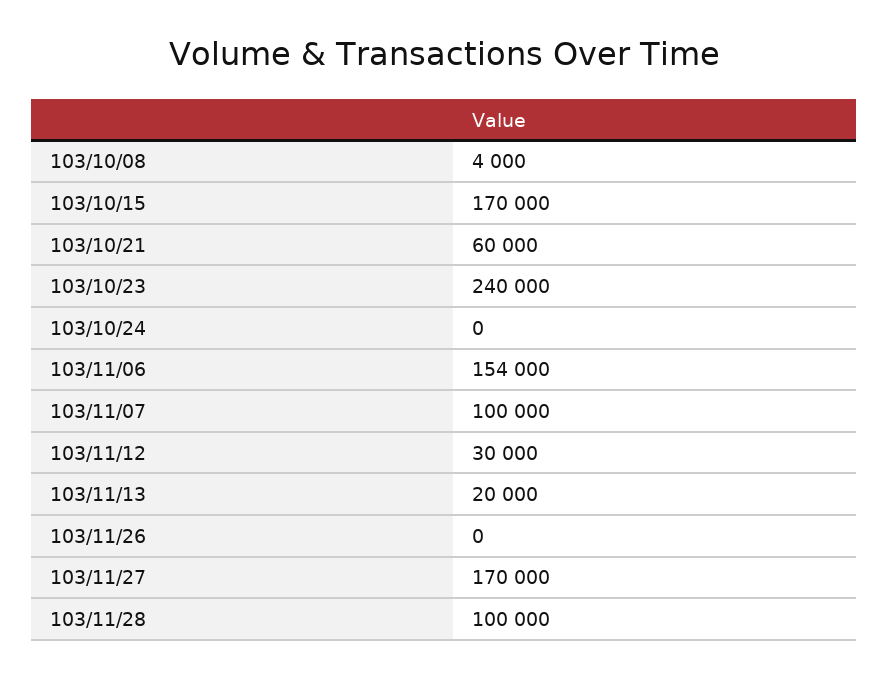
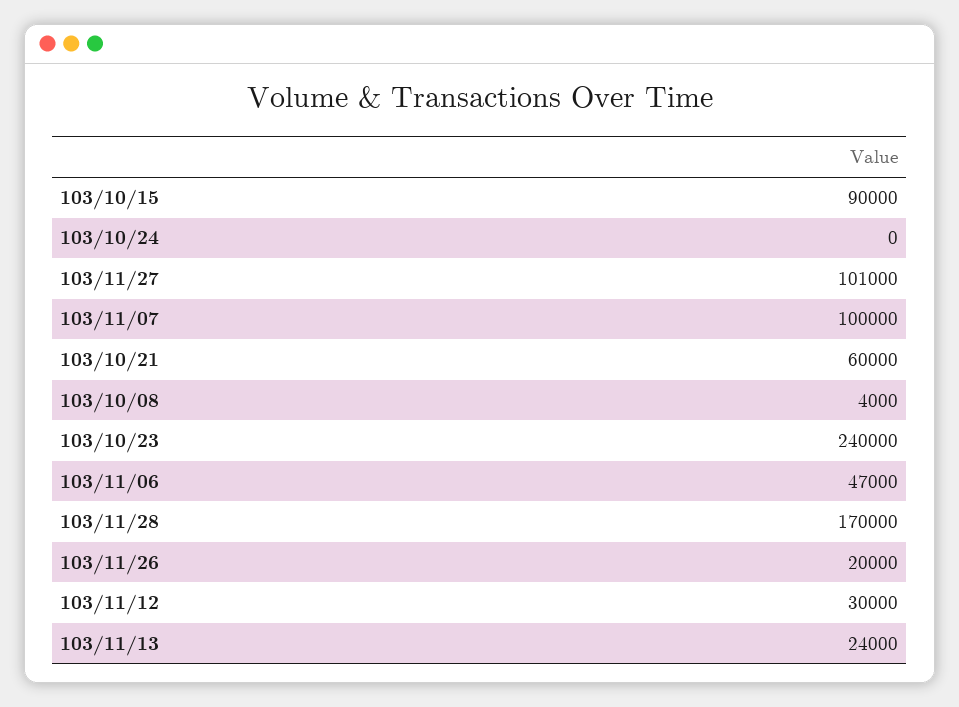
  {
    "103/10/08": 4000,
-   "103/10/15": 170000,
+   "103/10/15": 90000,
    "103/10/21": 60000,
    "103/10/23": 240000,
    "103/10/24": 0,
-   "103/11/06": 154000,
+   "103/11/06": 47000,
    "103/11/07": 100000,
    "103/11/12": 30000,
-   "103/11/13": 20000,
+   "103/11/13": 24000,
-   "103/11/26": 0,
+   "103/11/26": 20000,
-   "103/11/27": 170000,
+   "103/11/27": 101000,
-   "103/11/28": 100000
+   "103/11/28": 170000
  }

